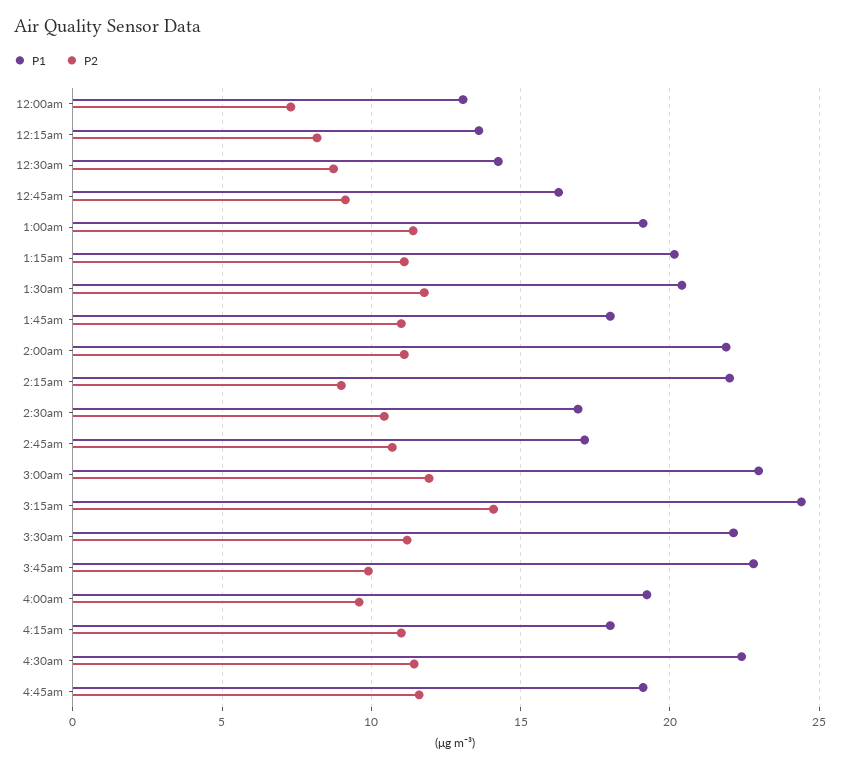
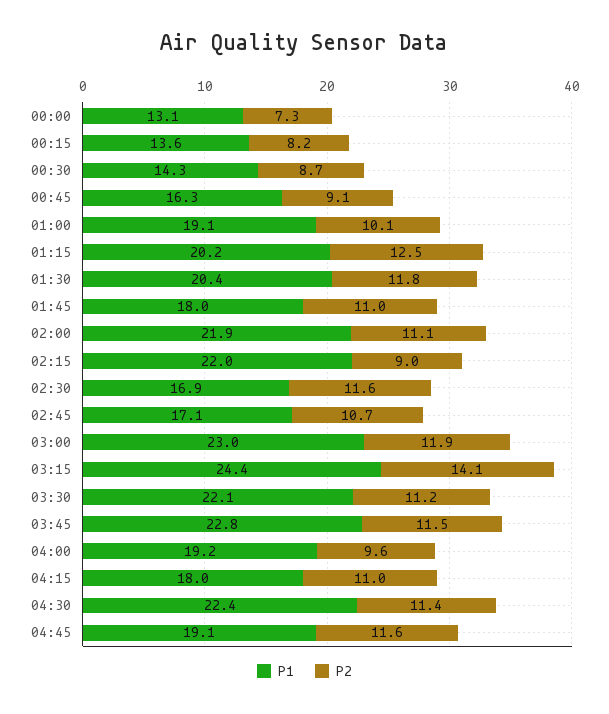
  {
    "P1": {
      "12:00am": 13.1,
      "12:15am": 13.6,
      "12:30am": 14.3,
      "12:45am": 16.3,
      "1:00am": 19.1,
      "1:15am": 20.2,
      "1:30am": 20.4,
      "1:45am": 18,
      "2:00am": 21.9,
      "2:15am": 22,
      "2:30am": 16.9,
      "2:45am": 17.1,
      "3:00am": 23,
      "3:15am": 24.4,
      "3:30am": 22.1,
      "3:45am": 22.8,
      "4:00am": 19.2,
      "4:15am": 18,
      "4:30am": 22.4,
      "4:45am": 19.1
    },
    "P2": {
      "12:00am": 7.3,
      "12:15am": 8.2,
      "12:30am": 8.7,
      "12:45am": 9.1,
-     "1:00am": 11.5,
+     "1:00am": 10.1,
-     "1:15am": 11,
+     "1:15am": 12.5,
      "1:30am": 11.8,
      "1:45am": 11,
      "2:00am": 11.1,
      "2:15am": 9,
-     "2:30am": 10.5,
+     "2:30am": 11.6,
      "2:45am": 10.7,
      "3:00am": 11.9,
      "3:15am": 14.1,
      "3:30am": 11.2,
-     "3:45am": 10,
+     "3:45am": 11.5,
      "4:00am": 9.6,
      "4:15am": 11,
      "4:30am": 11.4,
      "4:45am": 11.6
    }
  }

